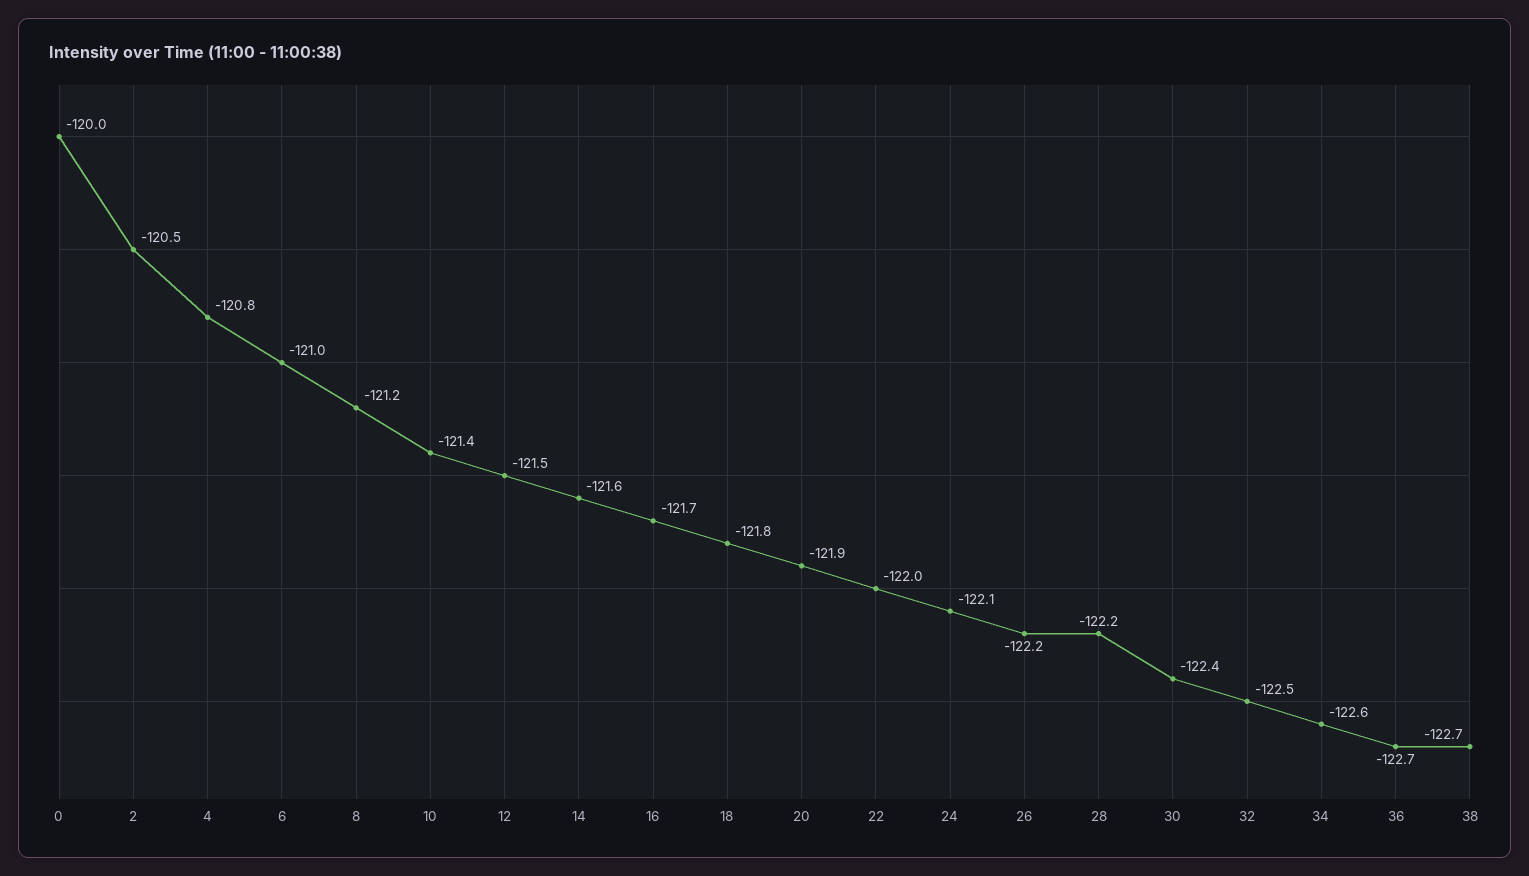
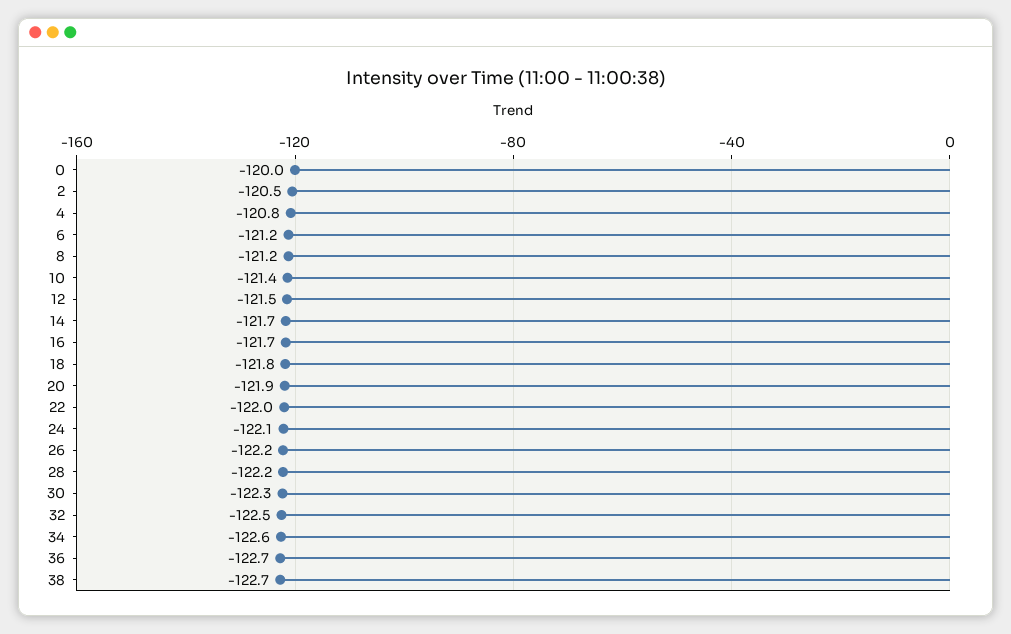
  {
    "0": -120,
    "2": -120.5,
    "4": -120.8,
-   "6": -121,
+   "6": -121.2,
    "8": -121.2,
    "10": -121.4,
    "12": -121.5,
-   "14": -121.6,
+   "14": -121.7,
    "16": -121.7,
    "18": -121.8,
    "20": -121.9,
    "22": -122,
    "24": -122.1,
    "26": -122.2,
    "28": -122.2,
-   "30": -122.4,
+   "30": -122.3,
    "32": -122.5,
    "34": -122.6,
    "36": -122.7,
    "38": -122.7
  }

